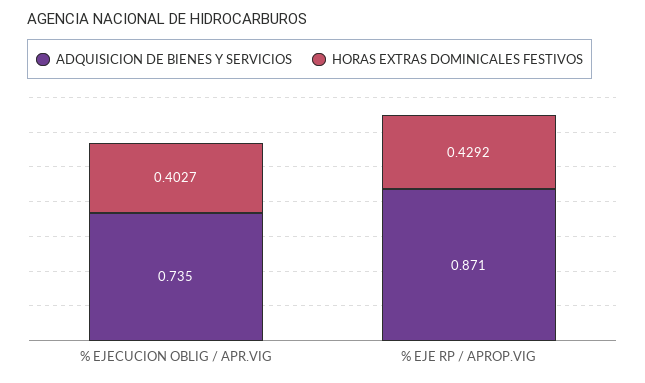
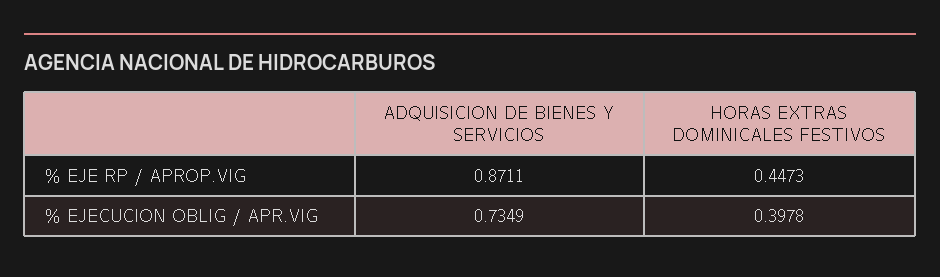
  {
    "ADQUISICION DE BIENES Y SERVICIOS": {
      "% EJECUCION OBLIG / APR.VIG": 0.7349,
      "% EJE RP / APROP.VIG": 0.8711
    },
    "HORAS EXTRAS DOMINICALES FESTIVOS": {
-     "% EJECUCION OBLIG / APR.VIG": 0.4027,
+     "% EJECUCION OBLIG / APR.VIG": 0.3978,
-     "% EJE RP / APROP.VIG": 0.4292
+     "% EJE RP / APROP.VIG": 0.4473
    }
  }

